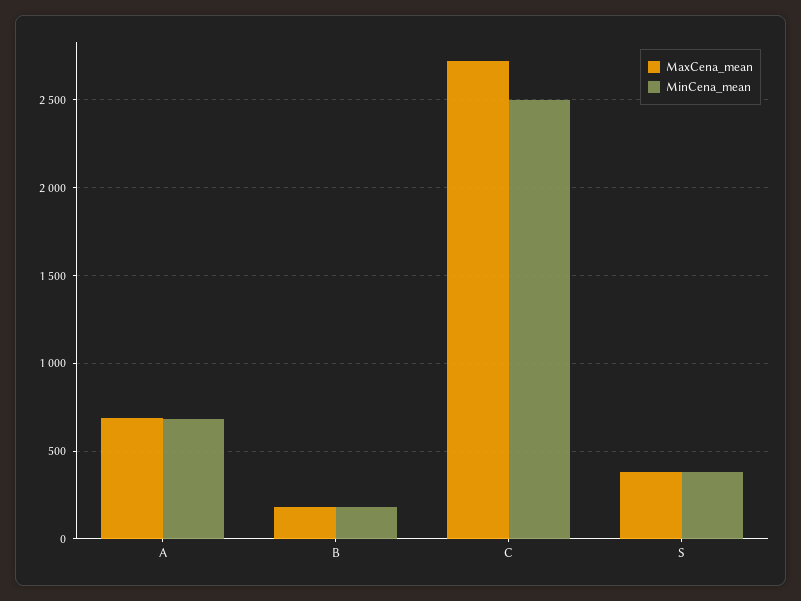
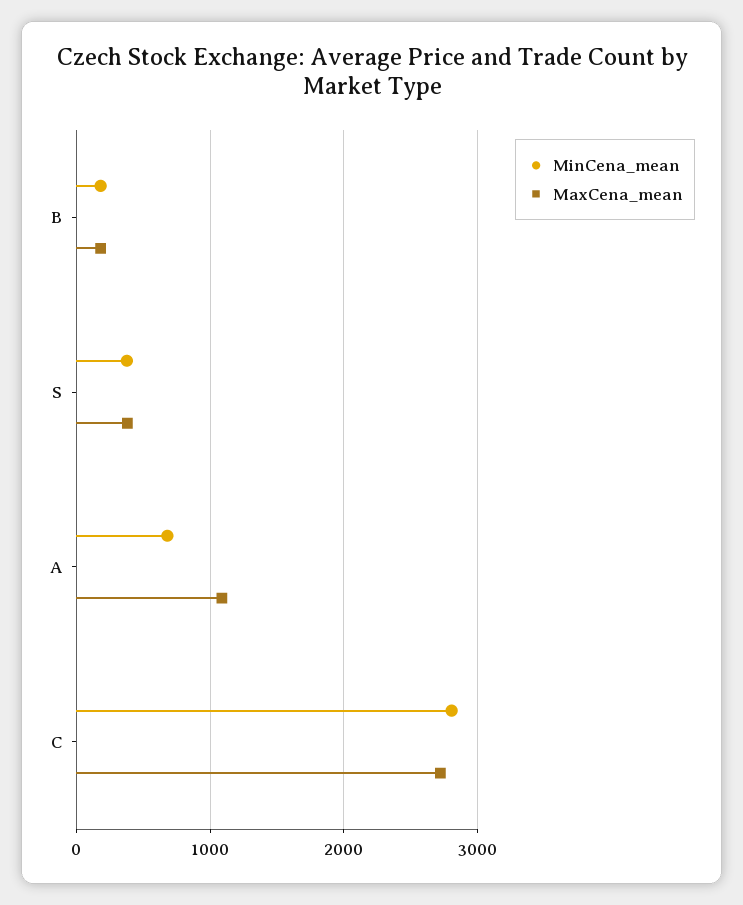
  {
    "MaxCena_mean": {
-     "A": 700,
+     "A": 1100,
      "B": 200,
      "C": 2700,
      "S": 400
    },
    "MinCena_mean": {
      "A": 700,
      "B": 200,
-     "C": 2500,
+     "C": 2800,
      "S": 400
    }
  }

